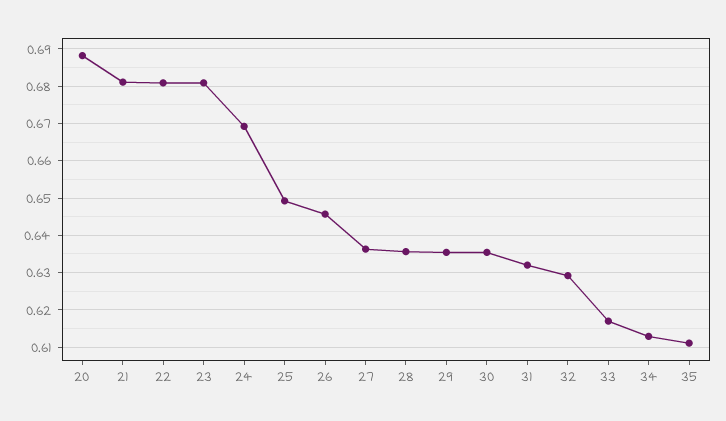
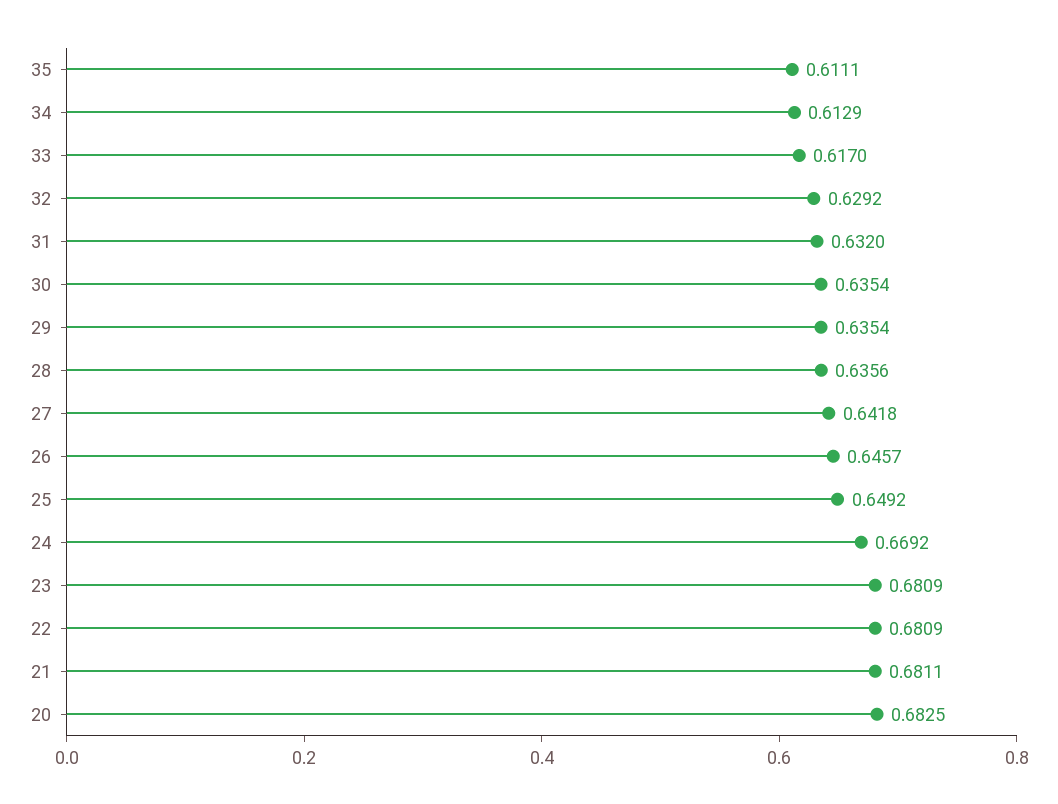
  {
-   "20": 0.688,
+   "20": 0.6825,
    "21": 0.6811,
    "22": 0.6809,
    "23": 0.6809,
    "24": 0.6692,
    "25": 0.6492,
    "26": 0.6457,
-   "27": 0.636,
+   "27": 0.6418,
    "28": 0.6356,
    "29": 0.6354,
    "30": 0.6354,
    "31": 0.632,
    "32": 0.6292,
    "33": 0.617,
    "34": 0.6129,
    "35": 0.6111
  }

